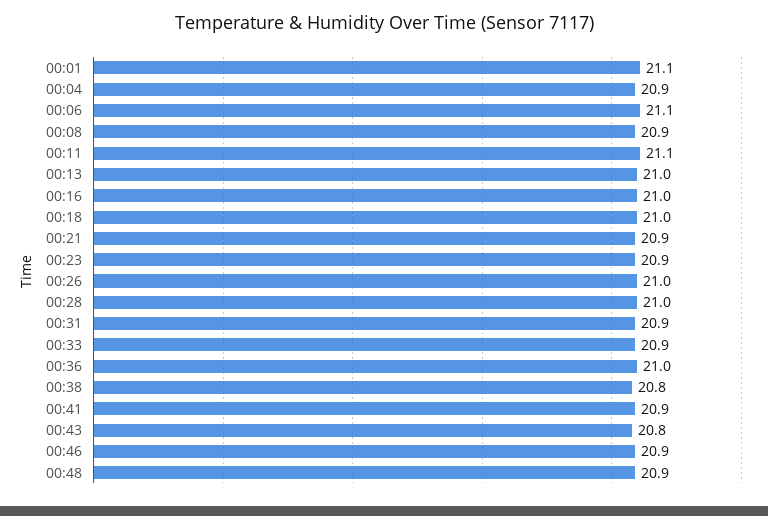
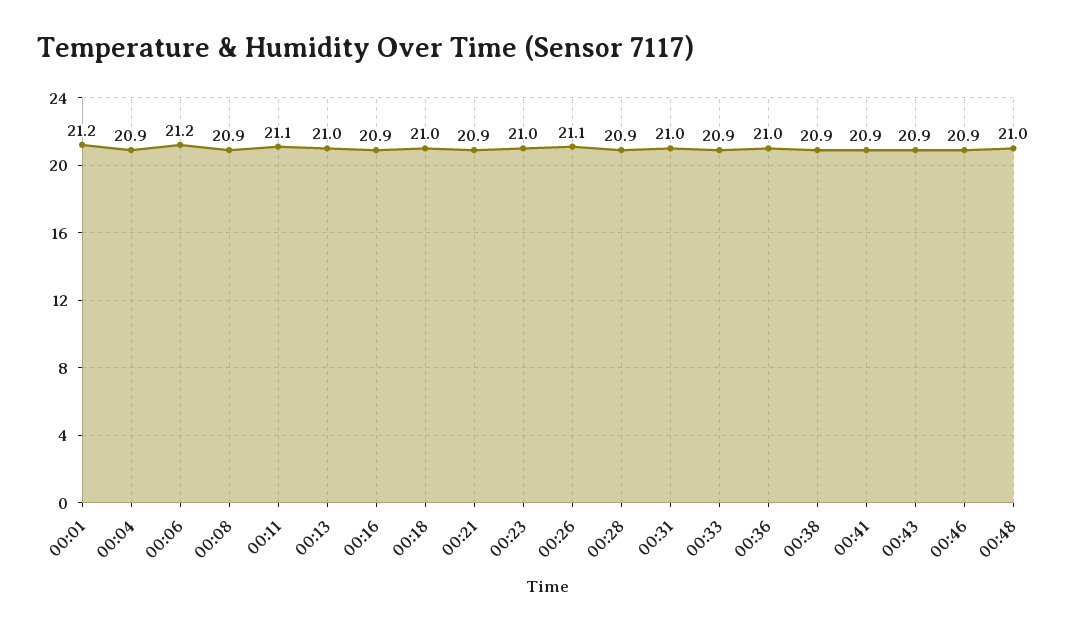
  {
-   "00:01": 21.1,
+   "00:01": 21.2,
    "00:04": 20.9,
-   "00:06": 21.1,
+   "00:06": 21.2,
    "00:08": 20.9,
    "00:11": 21.1,
    "00:13": 21,
-   "00:16": 21,
+   "00:16": 20.9,
    "00:18": 21,
    "00:21": 20.9,
-   "00:23": 20.9,
+   "00:23": 21,
-   "00:26": 21,
+   "00:26": 21.1,
-   "00:28": 21,
+   "00:28": 20.9,
-   "00:31": 20.9,
+   "00:31": 21,
    "00:33": 20.9,
    "00:36": 21,
-   "00:38": 20.8,
+   "00:38": 20.9,
    "00:41": 20.9,
-   "00:43": 20.8,
+   "00:43": 20.9,
    "00:46": 20.9,
-   "00:48": 20.9
+   "00:48": 21
  }

